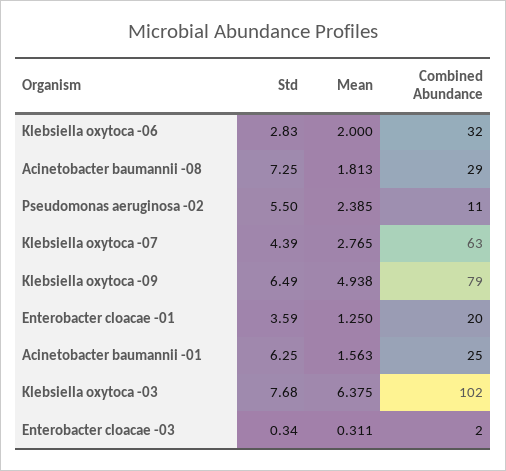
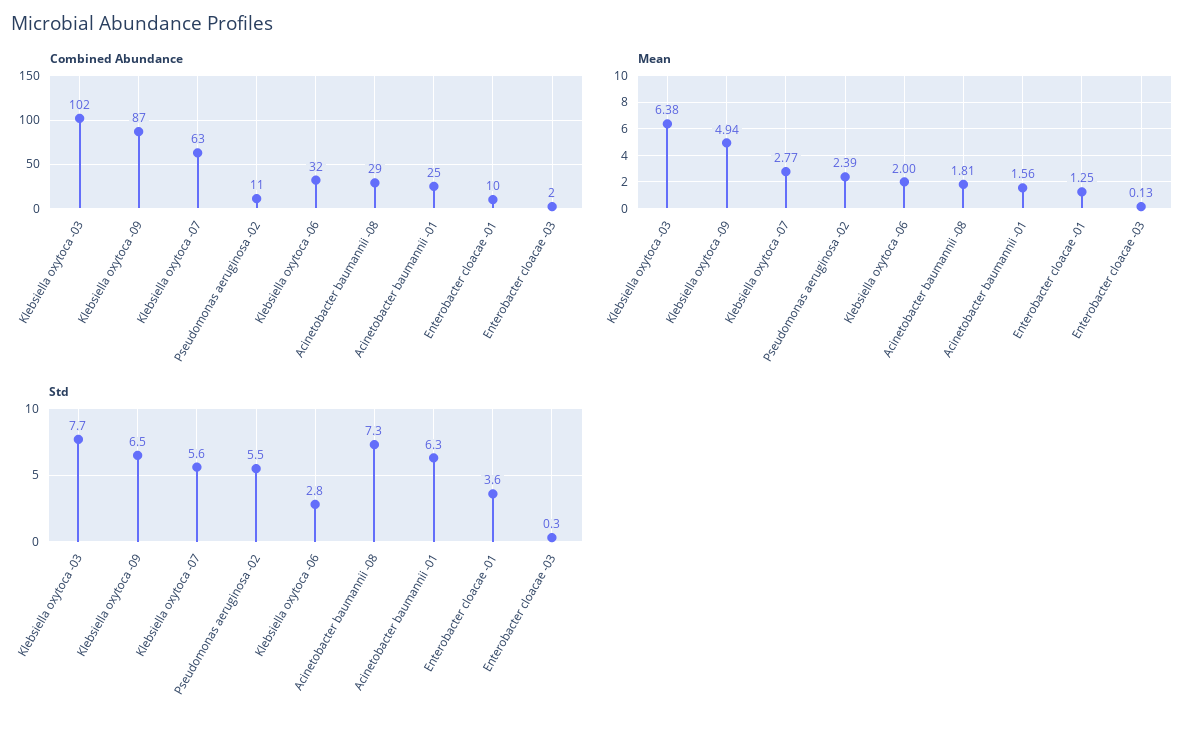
  {
    "Std": {
      "Klebsiella oxytoca -06": 2.83,
      "Acinetobacter baumannii -08": 7.25,
      "Pseudomonas aeruginosa -02": 5.5,
-     "Klebsiella oxytoca -07": 4.39,
+     "Klebsiella oxytoca -07": 5.6,
      "Klebsiella oxytoca -09": 6.49,
      "Enterobacter cloacae -01": 3.59,
      "Acinetobacter baumannii -01": 6.25,
      "Klebsiella oxytoca -03": 7.68,
      "Enterobacter cloacae -03": 0.34
    },
    "Mean": {
      "Klebsiella oxytoca -06": 2,
      "Acinetobacter baumannii -08": 1.813,
      "Pseudomonas aeruginosa -02": 2.385,
      "Klebsiella oxytoca -07": 2.765,
      "Klebsiella oxytoca -09": 4.938,
      "Enterobacter cloacae -01": 1.25,
      "Acinetobacter baumannii -01": 1.563,
      "Klebsiella oxytoca -03": 6.375,
-     "Enterobacter cloacae -03": 0.311
+     "Enterobacter cloacae -03": 0.13
    },
    "Combined Abundance": {
      "Klebsiella oxytoca -06": 32,
      "Acinetobacter baumannii -08": 29,
      "Pseudomonas aeruginosa -02": 11,
      "Klebsiella oxytoca -07": 63,
-     "Klebsiella oxytoca -09": 79,
+     "Klebsiella oxytoca -09": 87,
-     "Enterobacter cloacae -01": 20,
+     "Enterobacter cloacae -01": 10,
      "Acinetobacter baumannii -01": 25,
      "Klebsiella oxytoca -03": 102,
      "Enterobacter cloacae -03": 2
    }
  }

